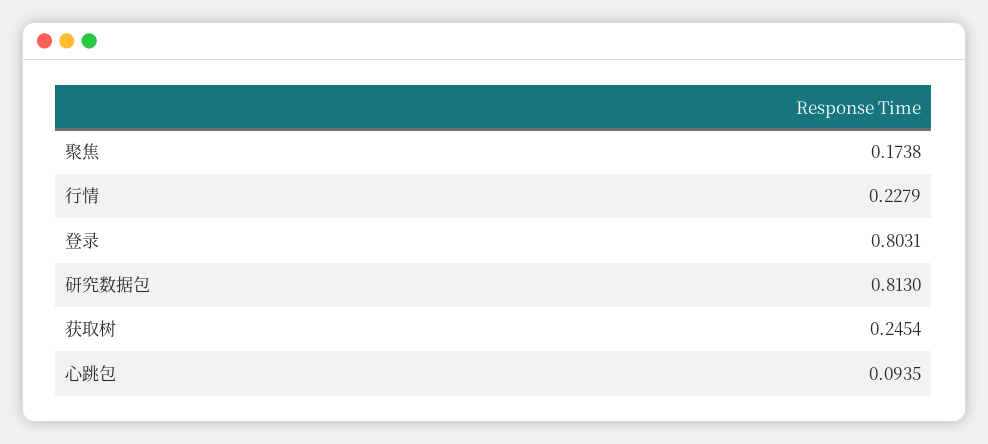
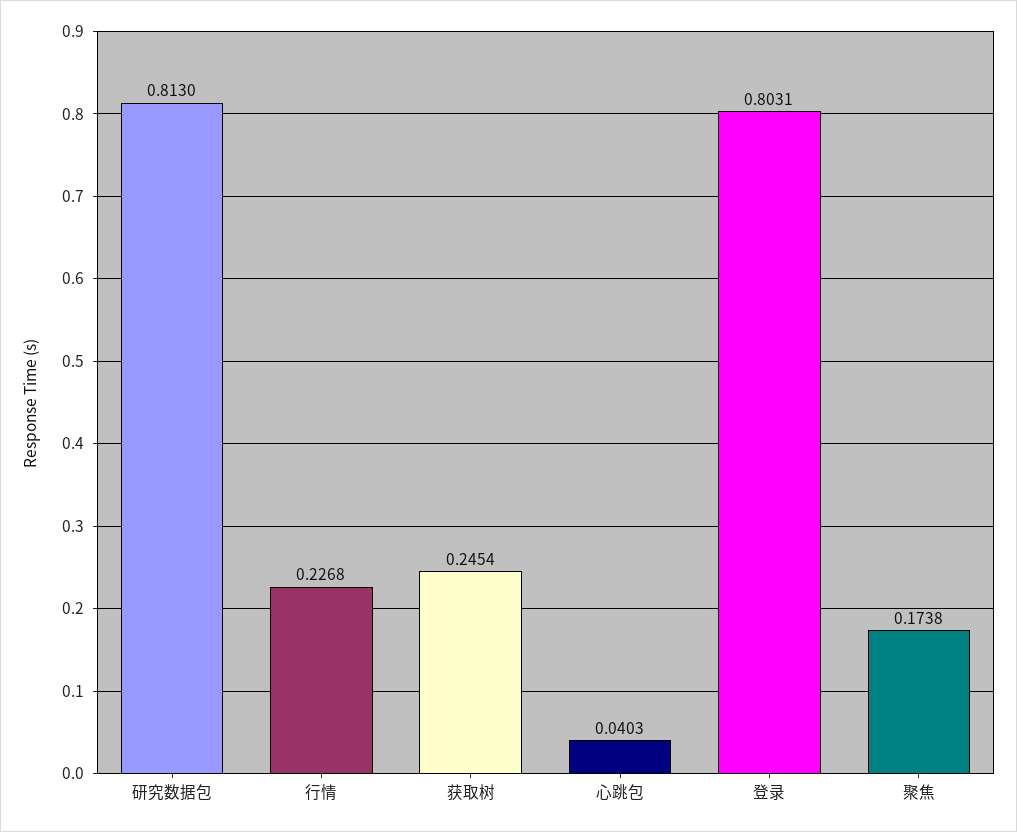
  {
    "聚焦": 0.1738,
-   "行情": 0.2279,
+   "行情": 0.2268,
    "登录": 0.8031,
    "研究数据包": 0.813,
    "获取树": 0.2454,
-   "心跳包": 0.0935
+   "心跳包": 0.0403
  }

